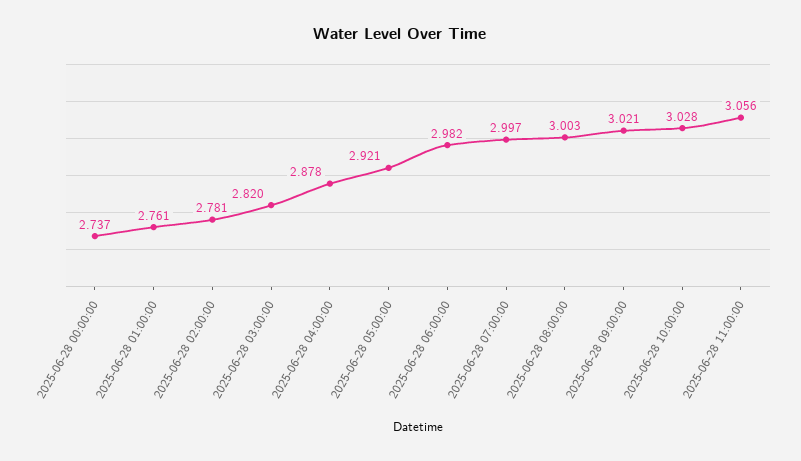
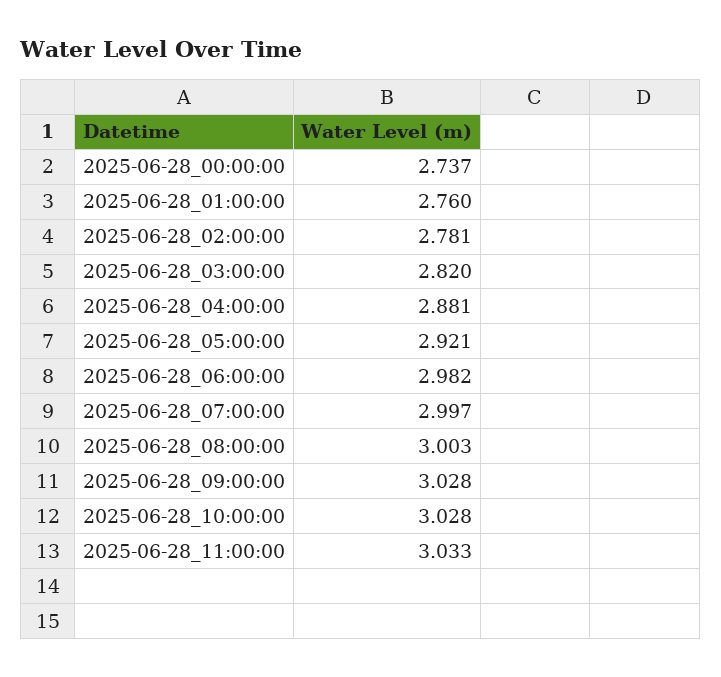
  {
    "2025-06-28 00:00:00": 2.737,
-   "2025-06-28 01:00:00": 2.761,
+   "2025-06-28 01:00:00": 2.76,
    "2025-06-28 02:00:00": 2.781,
    "2025-06-28 03:00:00": 2.82,
-   "2025-06-28 04:00:00": 2.878,
+   "2025-06-28 04:00:00": 2.881,
    "2025-06-28 05:00:00": 2.921,
    "2025-06-28 06:00:00": 2.982,
    "2025-06-28 07:00:00": 2.997,
    "2025-06-28 08:00:00": 3.003,
-   "2025-06-28 09:00:00": 3.021,
+   "2025-06-28 09:00:00": 3.028,
    "2025-06-28 10:00:00": 3.028,
-   "2025-06-28 11:00:00": 3.056
+   "2025-06-28 11:00:00": 3.033
  }

